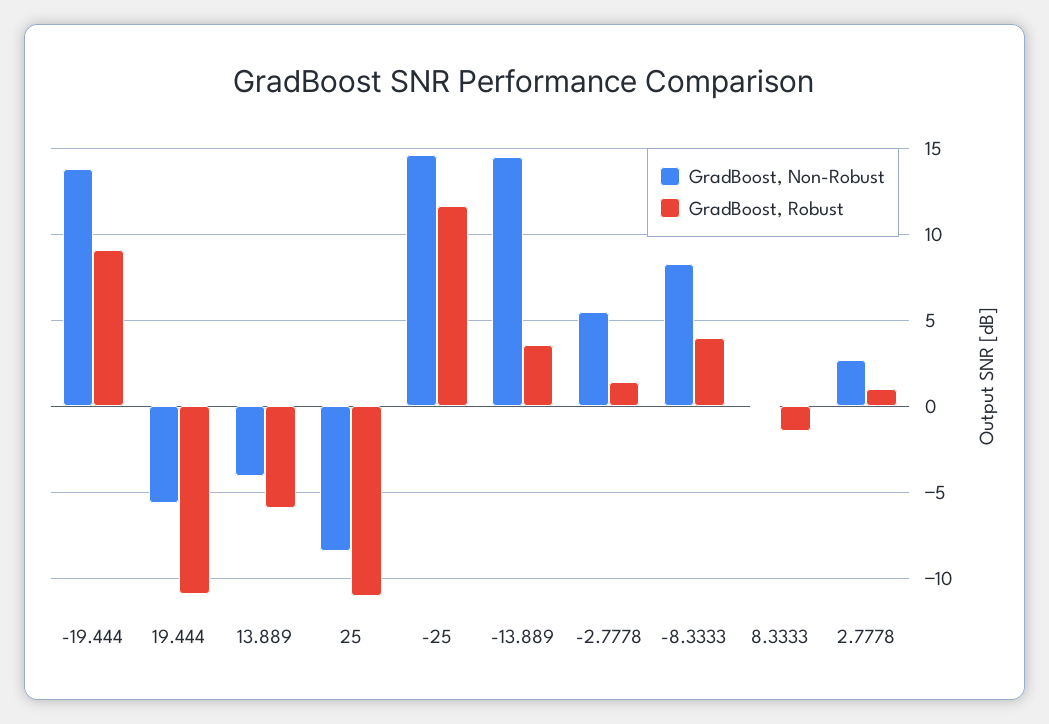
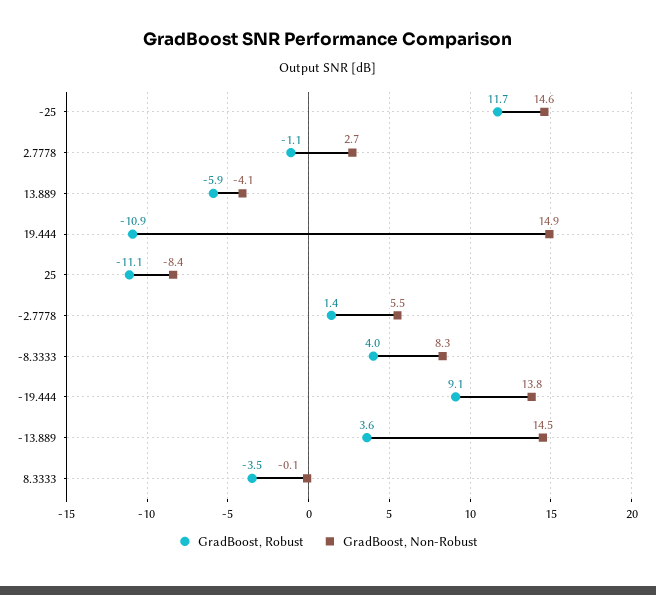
  {
    "GradBoost, Non-Robust": {
      "-19.444": 13.8,
-     "19.444": -5.5,
+     "19.444": 14.9,
      "13.889": -4.1,
      "25": -8.4,
      "-25": 14.6,
      "-13.889": 14.5,
      "-2.7778": 5.5,
      "-8.3333": 8.3,
      "8.3333": -0.1,
      "2.7778": 2.7
    },
    "GradBoost, Robust": {
      "-19.444": 9.1,
      "19.444": -10.9,
      "13.889": -5.9,
      "25": -11.1,
      "-25": 11.7,
      "-13.889": 3.6,
      "-2.7778": 1.4,
      "-8.3333": 4,
-     "8.3333": -1.5,
+     "8.3333": -3.5,
-     "2.7778": 1
+     "2.7778": -1.1
    }
  }

